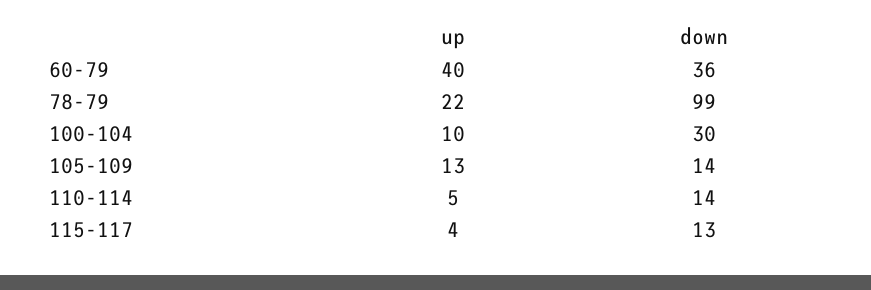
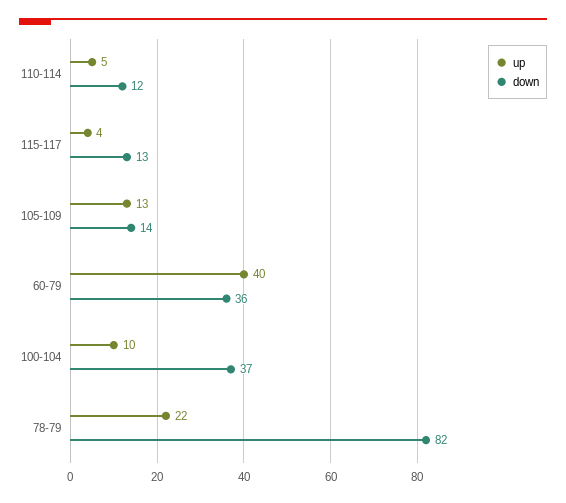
  {
    "up": {
      "60-79": 40,
      "78-79": 22,
      "100-104": 10,
      "105-109": 13,
      "110-114": 5,
      "115-117": 4
    },
    "down": {
      "60-79": 36,
-     "78-79": 99,
+     "78-79": 82,
-     "100-104": 30,
+     "100-104": 37,
      "105-109": 14,
-     "110-114": 14,
+     "110-114": 12,
      "115-117": 13
    }
  }

